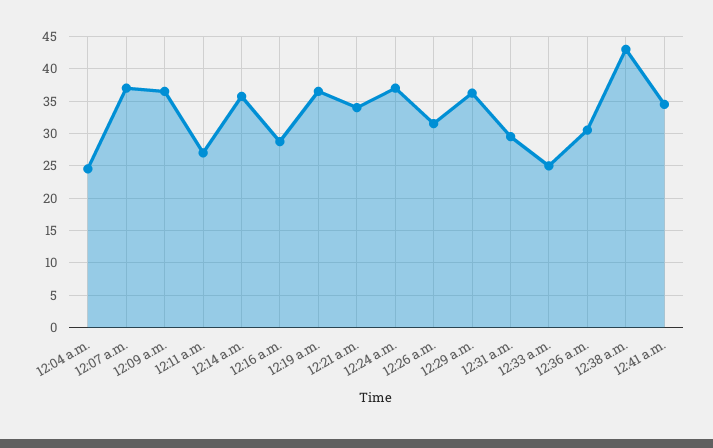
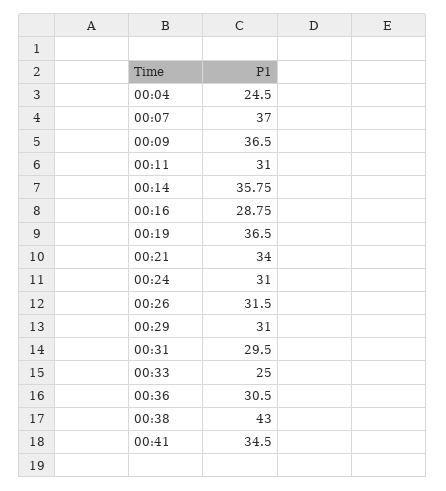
  {
    "12:04 a.m.": 24.5,
    "12:07 a.m.": 37,
    "12:09 a.m.": 36.5,
-   "12:11 a.m.": 27,
+   "12:11 a.m.": 31,
    "12:14 a.m.": 35.75,
    "12:16 a.m.": 28.75,
    "12:19 a.m.": 36.5,
    "12:21 a.m.": 34,
-   "12:24 a.m.": 37,
+   "12:24 a.m.": 31,
    "12:26 a.m.": 31.5,
-   "12:29 a.m.": 36,
+   "12:29 a.m.": 31,
    "12:31 a.m.": 29.5,
    "12:33 a.m.": 25,
    "12:36 a.m.": 30.5,
    "12:38 a.m.": 43,
    "12:41 a.m.": 34.5
  }

